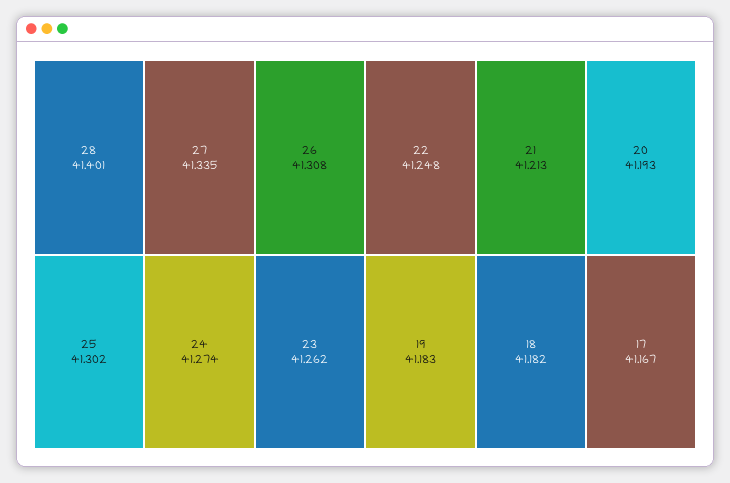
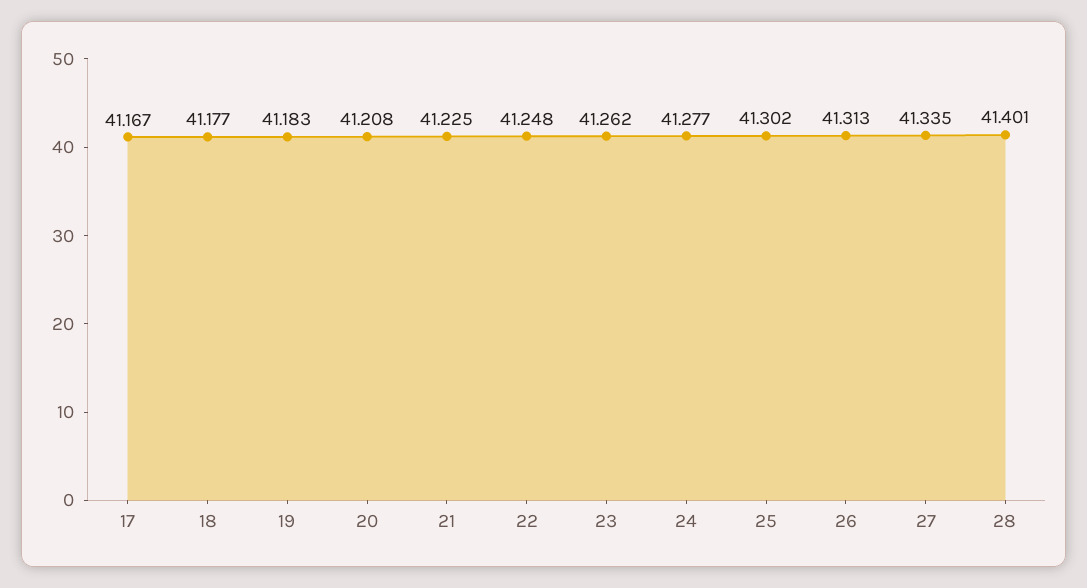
  {
    "28": 41.401,
    "27": 41.335,
-   "26": 41.308,
+   "26": 41.313,
    "25": 41.302,
-   "24": 41.274,
+   "24": 41.277,
    "23": 41.262,
    "22": 41.248,
-   "21": 41.213,
+   "21": 41.225,
-   "20": 41.193,
+   "20": 41.208,
    "19": 41.183,
-   "18": 41.182,
+   "18": 41.177,
    "17": 41.167
  }

